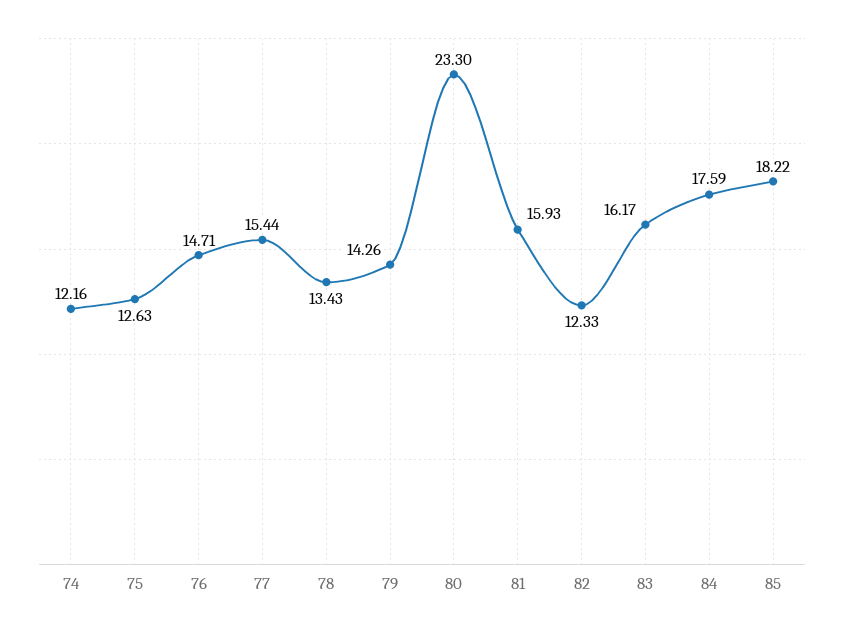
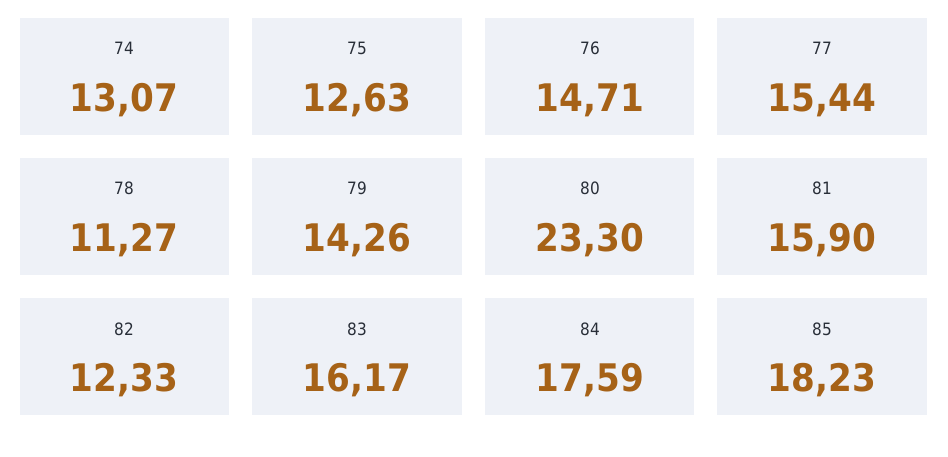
  {
-   "74": 12.16,
+   "74": 13.07,
    "75": 12.63,
    "76": 14.71,
    "77": 15.44,
-   "78": 13.43,
+   "78": 11.27,
    "79": 14.26,
    "80": 23.3,
-   "81": 15.93,
+   "81": 15.9,
    "82": 12.33,
    "83": 16.17,
    "84": 17.59,
-   "85": 18.22
+   "85": 18.23
  }

